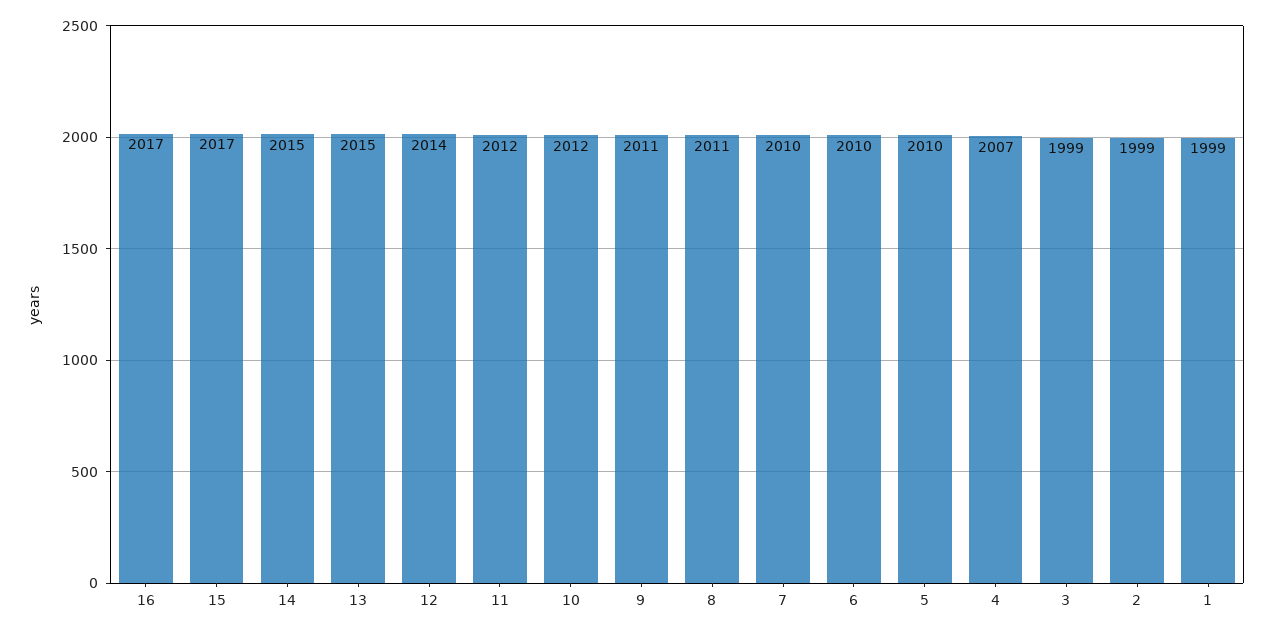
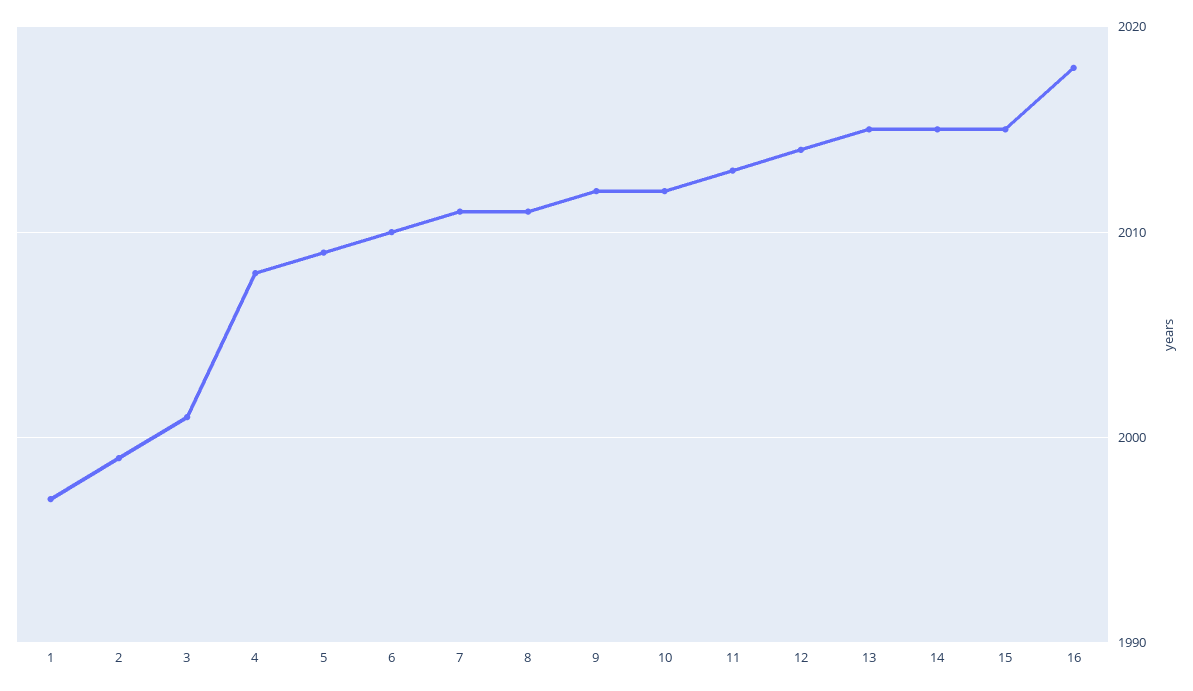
  {
-   "16": 2017,
+   "16": 2018,
-   "15": 2017,
+   "15": 2015,
    "14": 2015,
    "13": 2015,
    "12": 2014,
-   "11": 2012,
+   "11": 2013,
    "10": 2012,
-   "9": 2011,
+   "9": 2012,
    "8": 2011,
-   "7": 2010,
+   "7": 2011,
    "6": 2010,
-   "5": 2010,
+   "5": 2009,
-   "4": 2007,
+   "4": 2008,
-   "3": 1999,
+   "3": 2001,
    "2": 1999,
-   "1": 1999
+   "1": 1997
  }

